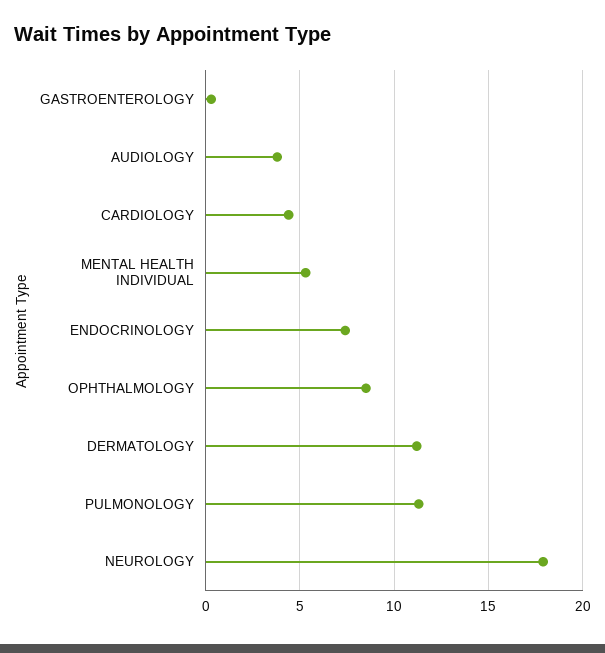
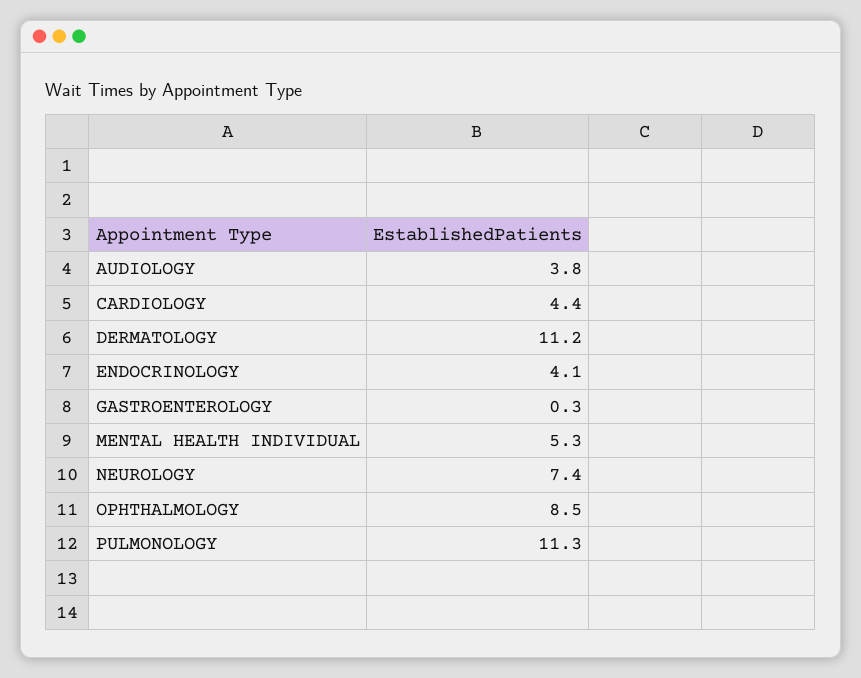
  {
    "GASTROENTEROLOGY": 0.3,
    "AUDIOLOGY": 3.8,
    "CARDIOLOGY": 4.4,
    "MENTAL HEALTH INDIVIDUAL": 5.3,
-   "ENDOCRINOLOGY": 7.5,
+   "ENDOCRINOLOGY": 4.1,
    "OPHTHALMOLOGY": 8.5,
    "DERMATOLOGY": 11.2,
    "PULMONOLOGY": 11.3,
-   "NEUROLOGY": 18
+   "NEUROLOGY": 7.4
  }

